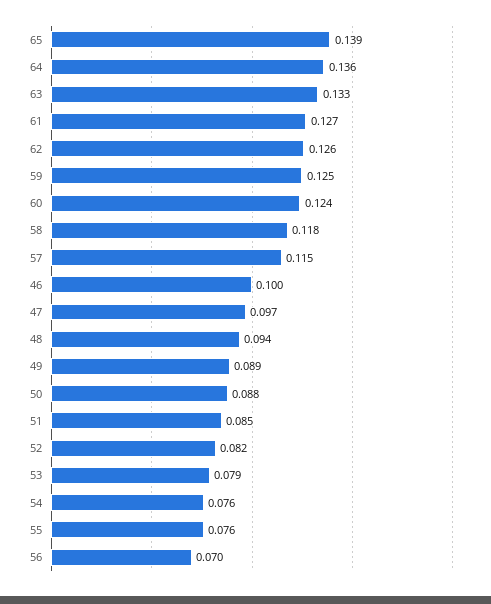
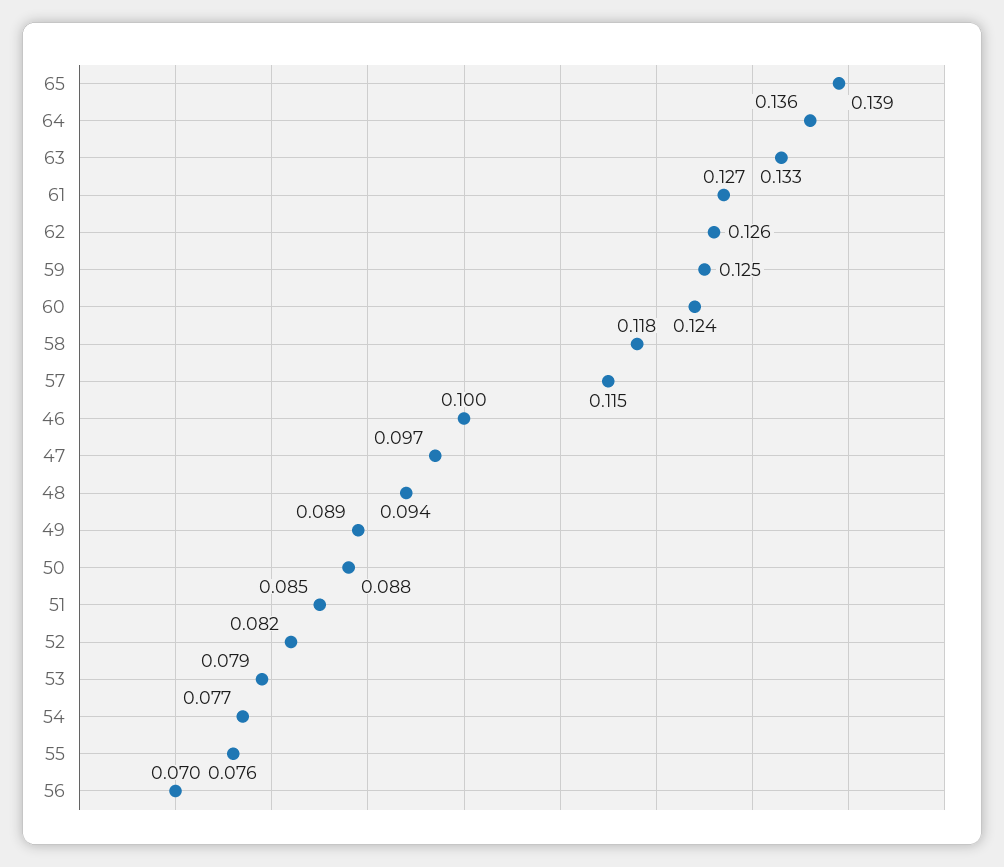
  {
    "65": 0.139,
    "64": 0.136,
    "63": 0.133,
    "61": 0.127,
    "62": 0.126,
    "59": 0.125,
    "60": 0.124,
    "58": 0.118,
    "57": 0.115,
    "46": 0.1,
    "47": 0.097,
    "48": 0.094,
    "49": 0.089,
    "50": 0.088,
    "51": 0.085,
    "52": 0.082,
    "53": 0.079,
-   "54": 0.076,
+   "54": 0.077,
    "55": 0.076,
    "56": 0.07
  }

